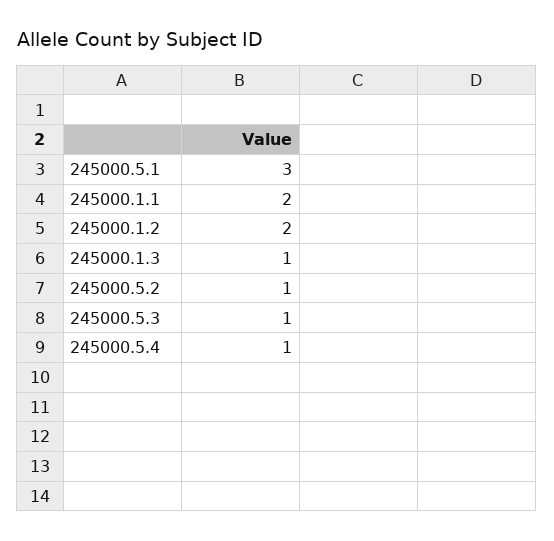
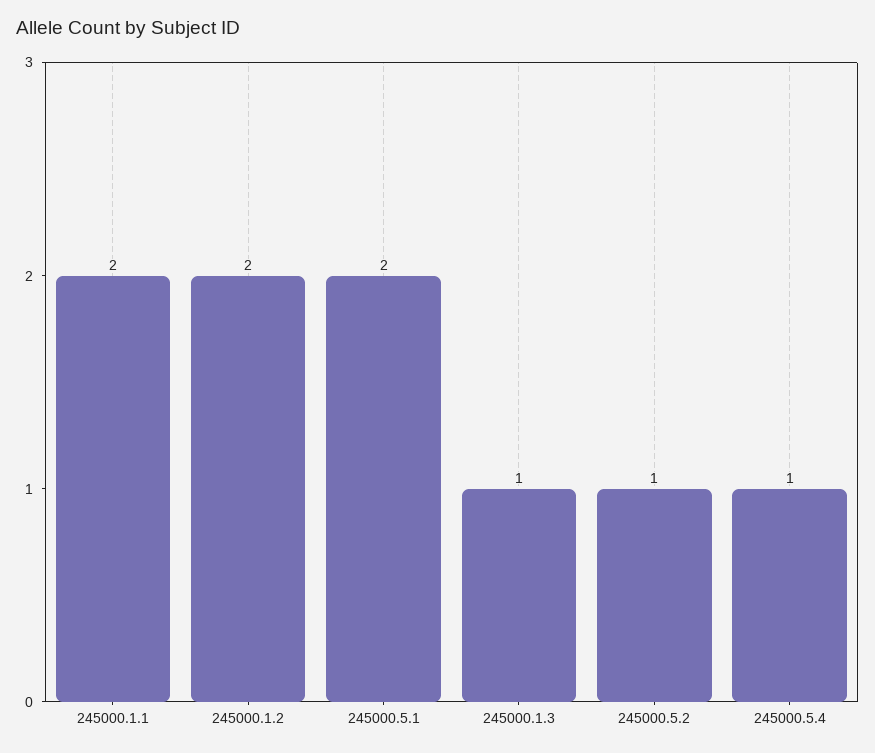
  {
-   "245000.5.1": 3,
+   "245000.5.1": 2,
    "245000.1.1": 2,
    "245000.1.2": 2,
    "245000.1.3": 1,
    "245000.5.2": 1,
-   "245000.5.3": 1,
    "245000.5.4": 1
  }

